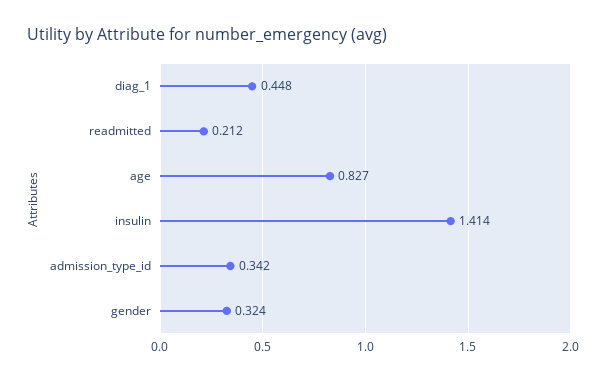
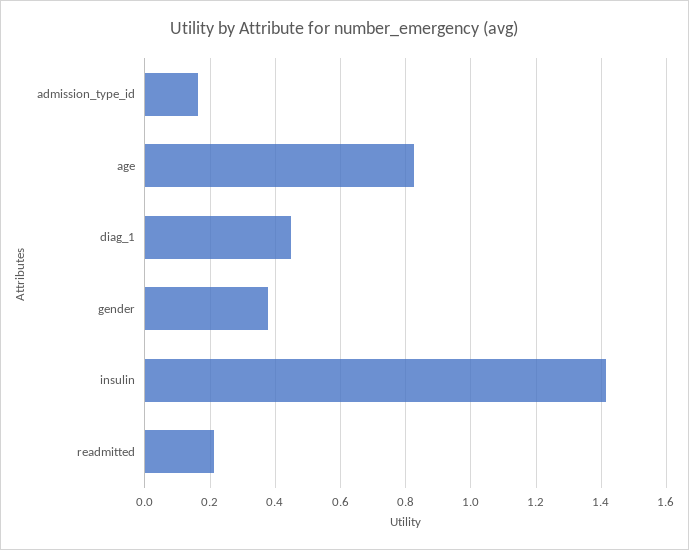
  {
    "diag_1": 0.448,
    "readmitted": 0.212,
    "age": 0.827,
    "insulin": 1.414,
-   "admission_type_id": 0.342,
+   "admission_type_id": 0.16,
-   "gender": 0.324
+   "gender": 0.38
  }

